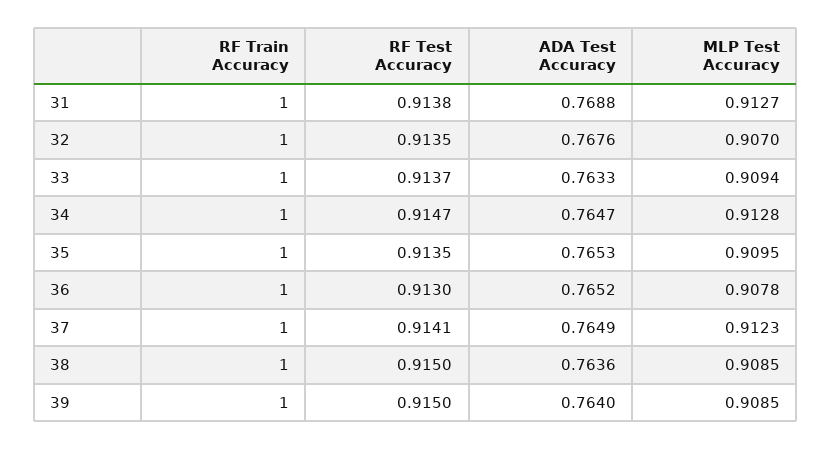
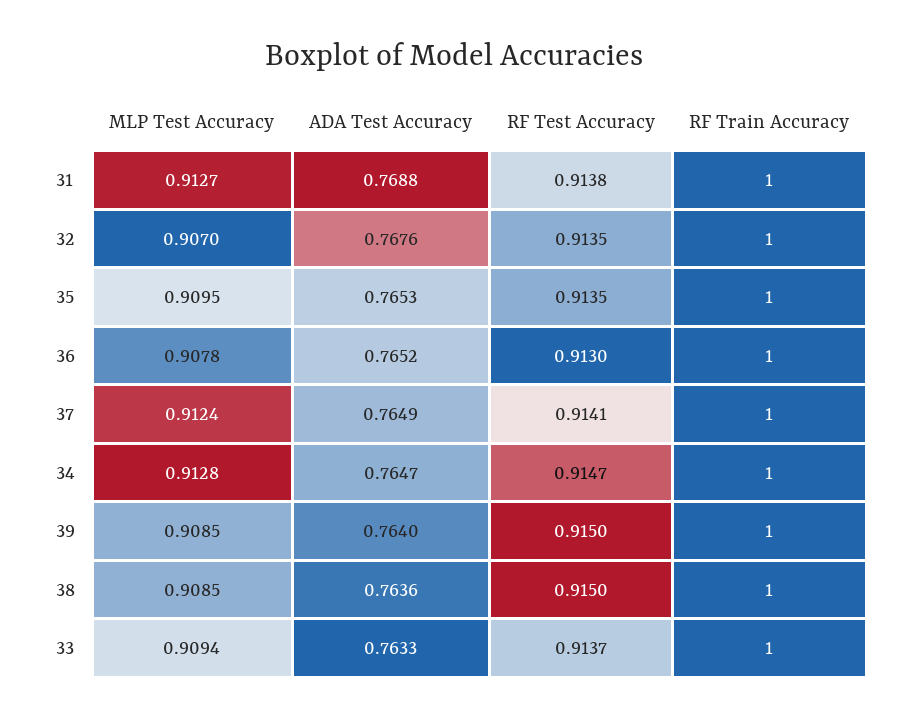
  {
    "RF Train Accuracy": {
      "31": 1,
      "32": 1,
      "33": 1,
      "34": 1,
      "35": 1,
      "36": 1,
      "37": 1,
      "38": 1,
      "39": 1
    },
    "RF Test Accuracy": {
      "31": 0.9138,
      "32": 0.9135,
      "33": 0.9137,
      "34": 0.9147,
      "35": 0.9135,
      "36": 0.913,
      "37": 0.9141,
      "38": 0.915,
      "39": 0.915
    },
    "ADA Test Accuracy": {
      "31": 0.7688,
      "32": 0.7676,
      "33": 0.7633,
      "34": 0.7647,
      "35": 0.7653,
      "36": 0.7652,
      "37": 0.7649,
      "38": 0.7636,
      "39": 0.764
    },
    "MLP Test Accuracy": {
      "31": 0.9127,
      "32": 0.907,
      "33": 0.9094,
      "34": 0.9128,
      "35": 0.9095,
      "36": 0.9078,
-     "37": 0.9123,
+     "37": 0.9124,
      "38": 0.9085,
      "39": 0.9085
    }
  }

